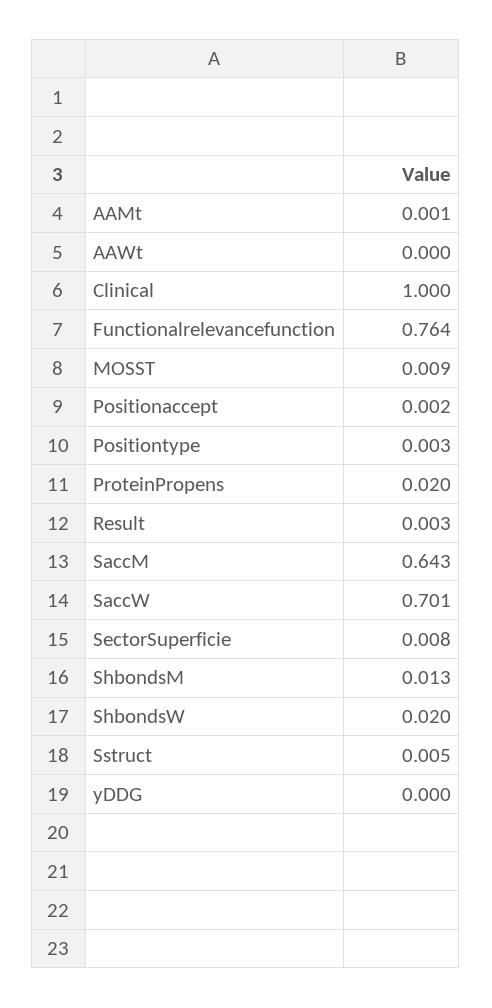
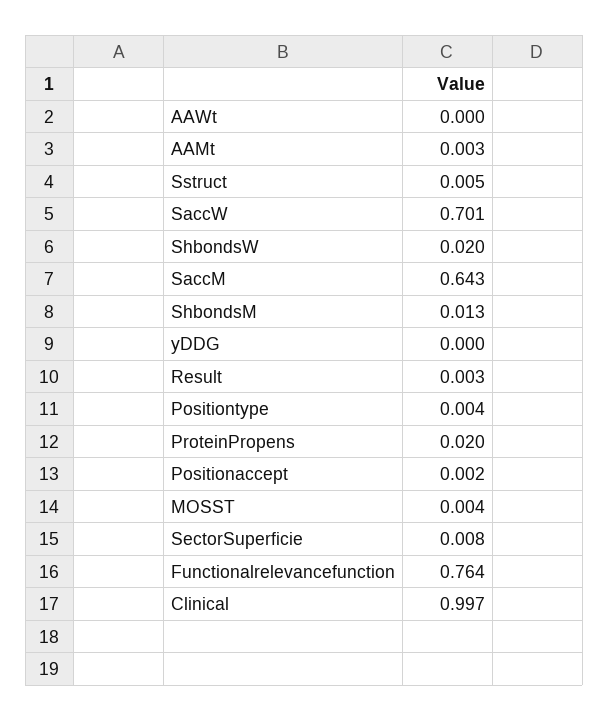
  {
-   "AAMt": 0.001,
+   "AAMt": 0.003,
    "AAWt": 0,
-   "Clinical": 1,
+   "Clinical": 0.997,
    "Functionalrelevancefunction": 0.764,
-   "MOSST": 0.009,
+   "MOSST": 0.004,
    "Positionaccept": 0.002,
-   "Positiontype": 0.003,
+   "Positiontype": 0.004,
    "ProteinPropens": 0.02,
    "Result": 0.003,
    "SaccM": 0.643,
    "SaccW": 0.701,
    "SectorSuperficie": 0.008,
    "ShbondsM": 0.013,
    "ShbondsW": 0.02,
    "Sstruct": 0.005,
    "yDDG": 0
  }

